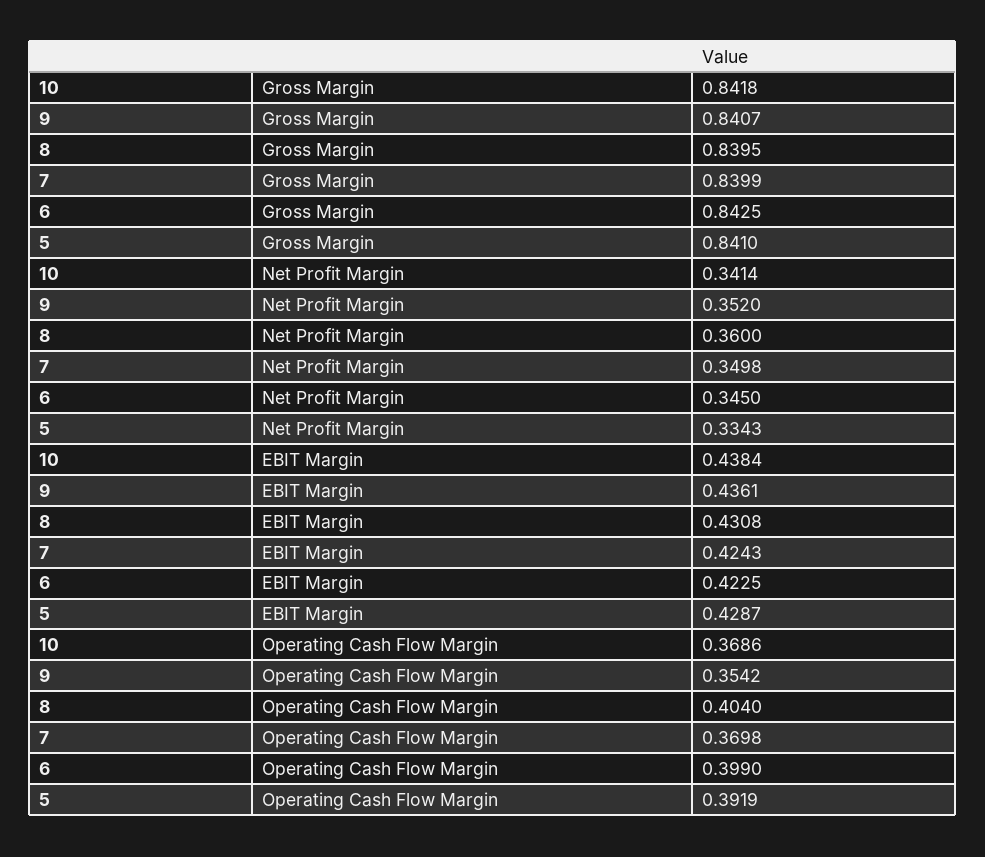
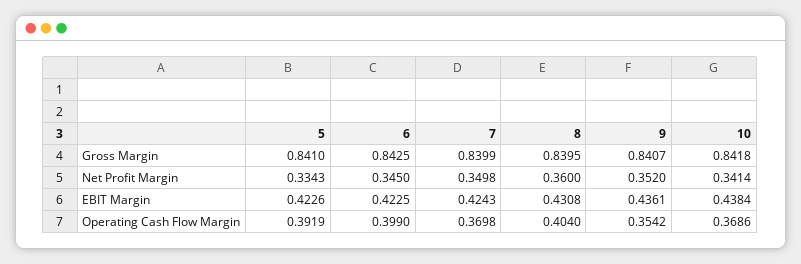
  {
    "10": {
      "Gross Margin": 0.8418,
      "Net Profit Margin": 0.3414,
      "EBIT Margin": 0.4384,
      "Operating Cash Flow Margin": 0.3686
    },
    "9": {
      "Gross Margin": 0.8407,
      "Net Profit Margin": 0.352,
      "EBIT Margin": 0.4361,
      "Operating Cash Flow Margin": 0.3542
    },
    "8": {
      "Gross Margin": 0.8395,
      "Net Profit Margin": 0.36,
      "EBIT Margin": 0.4308,
      "Operating Cash Flow Margin": 0.404
    },
    "7": {
      "Gross Margin": 0.8399,
      "Net Profit Margin": 0.3498,
      "EBIT Margin": 0.4243,
      "Operating Cash Flow Margin": 0.3698
    },
    "6": {
      "Gross Margin": 0.8425,
      "Net Profit Margin": 0.345,
      "EBIT Margin": 0.4225,
      "Operating Cash Flow Margin": 0.399
    },
    "5": {
      "Gross Margin": 0.841,
      "Net Profit Margin": 0.3343,
-     "EBIT Margin": 0.4287,
+     "EBIT Margin": 0.4226,
      "Operating Cash Flow Margin": 0.3919
    }
  }

